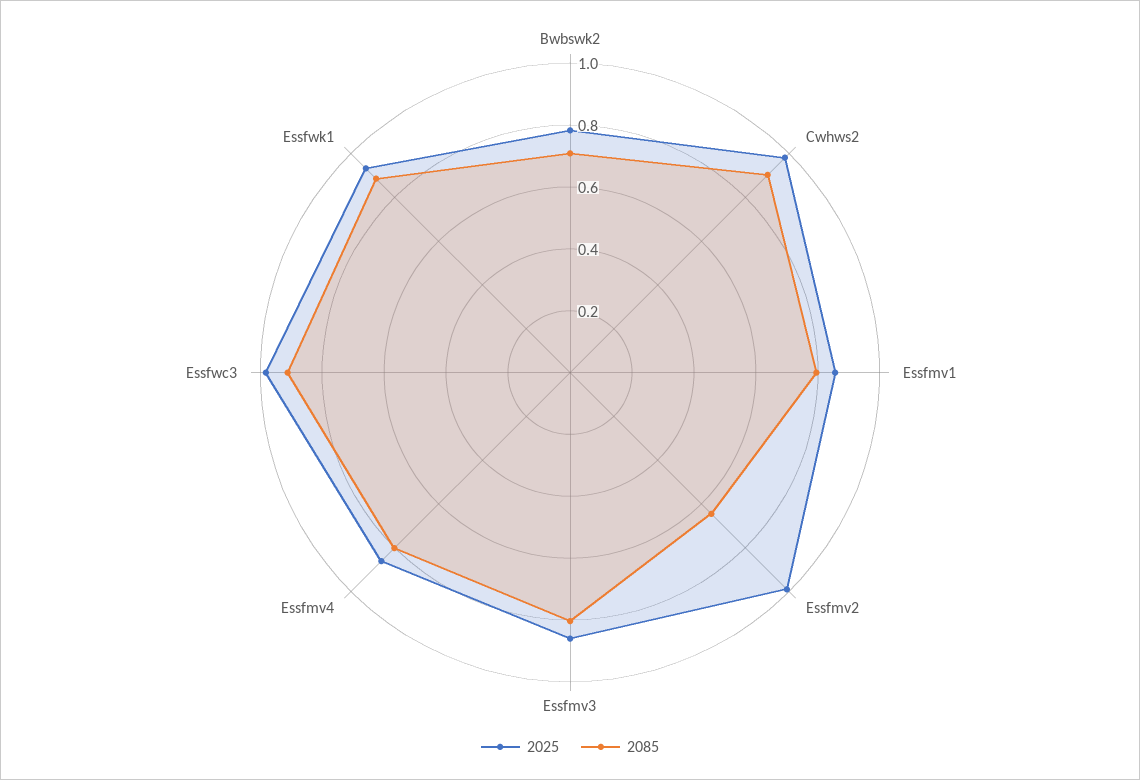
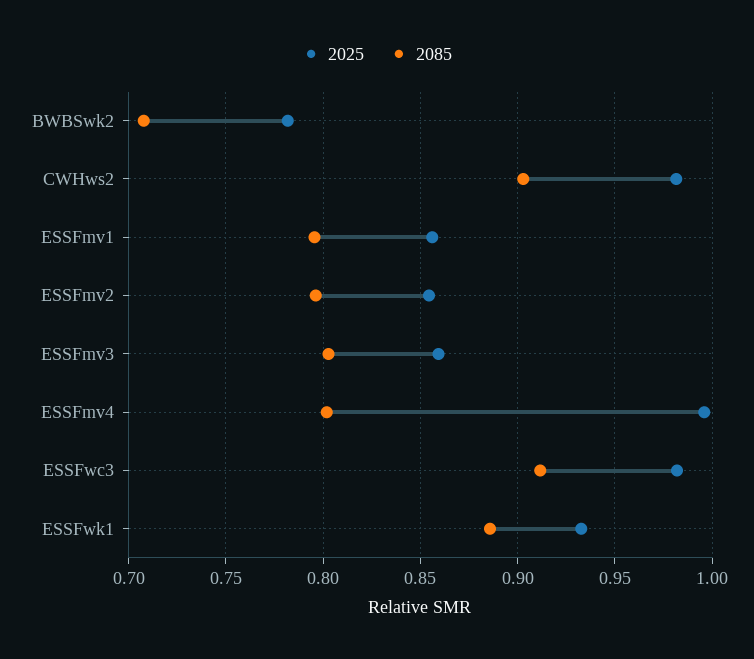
  {
    "2025": {
      "Bwbswk2": 0.78,
      "Cwhws2": 0.98,
      "Essfmv1": 0.855,
-     "Essfmv2": 1,
+     "Essfmv2": 0.855,
      "Essfmv3": 0.86,
-     "Essfmv4": 0.85,
+     "Essfmv4": 0.995,
      "Essfwc3": 0.98,
      "Essfwk1": 0.935
    },
    "2085": {
      "Bwbswk2": 0.71,
      "Cwhws2": 0.905,
      "Essfmv1": 0.795,
-     "Essfmv2": 0.65,
+     "Essfmv2": 0.795,
      "Essfmv3": 0.805,
      "Essfmv4": 0.8,
      "Essfwc3": 0.91,
      "Essfwk1": 0.885
    }
  }

